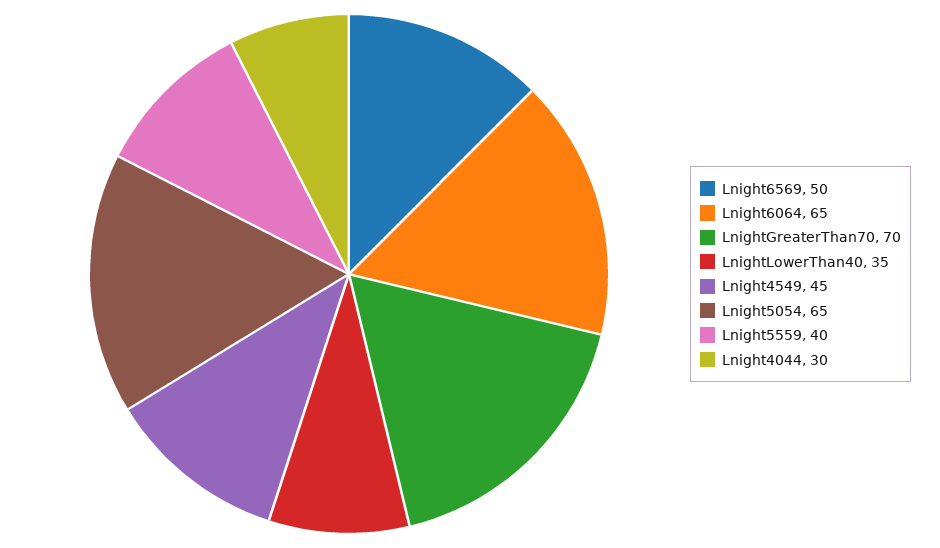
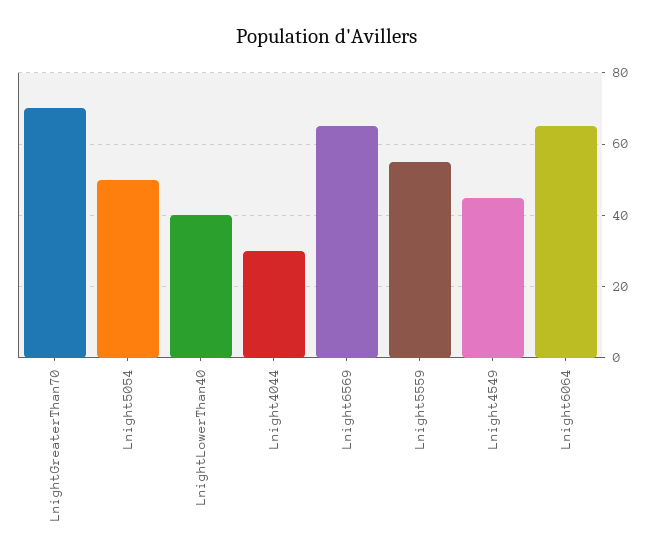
  {
-   "Lnight6569": 50,
+   "Lnight6569": 65,
    "Lnight6064": 65,
    "LnightGreaterThan70": 70,
-   "LnightLowerThan40": 35,
+   "LnightLowerThan40": 40,
    "Lnight4549": 45,
-   "Lnight5054": 65,
+   "Lnight5054": 50,
-   "Lnight5559": 40,
+   "Lnight5559": 55,
    "Lnight4044": 30
  }

